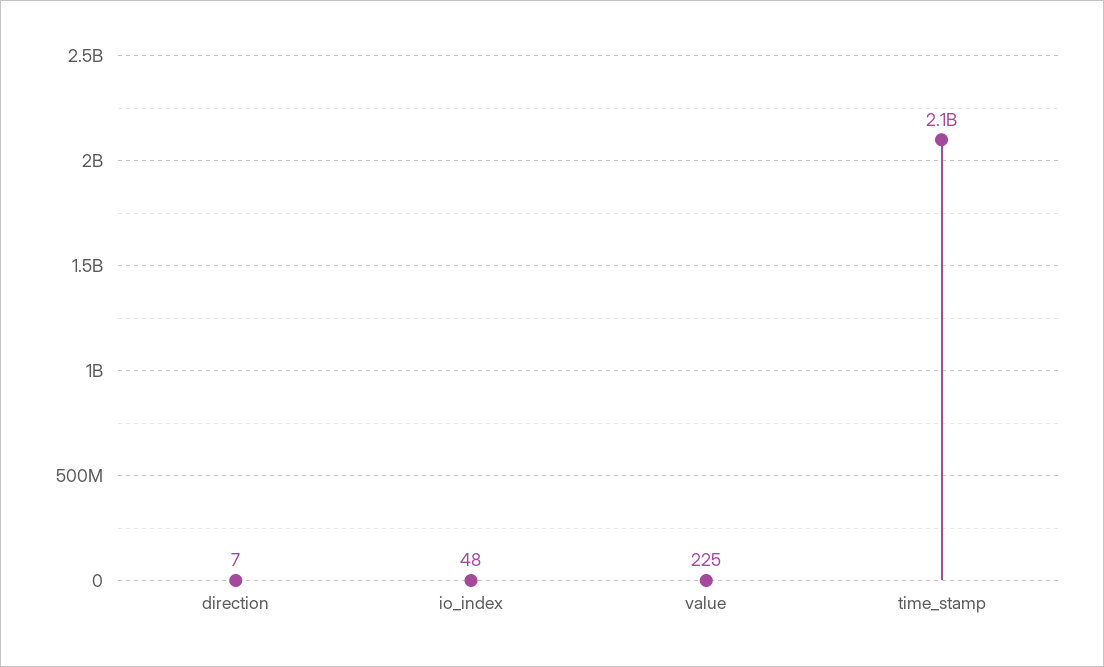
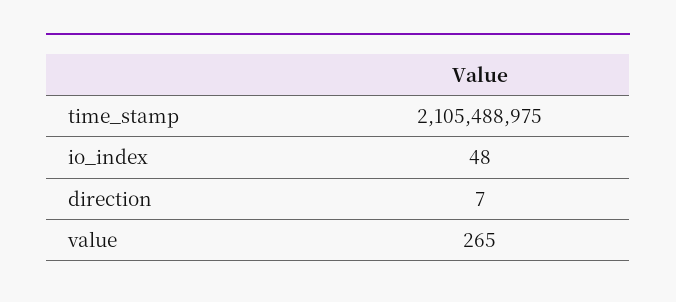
  {
    "direction": 7,
    "io_index": 48,
-   "value": 225,
+   "value": 265,
    "time_stamp": 2105488975
  }

